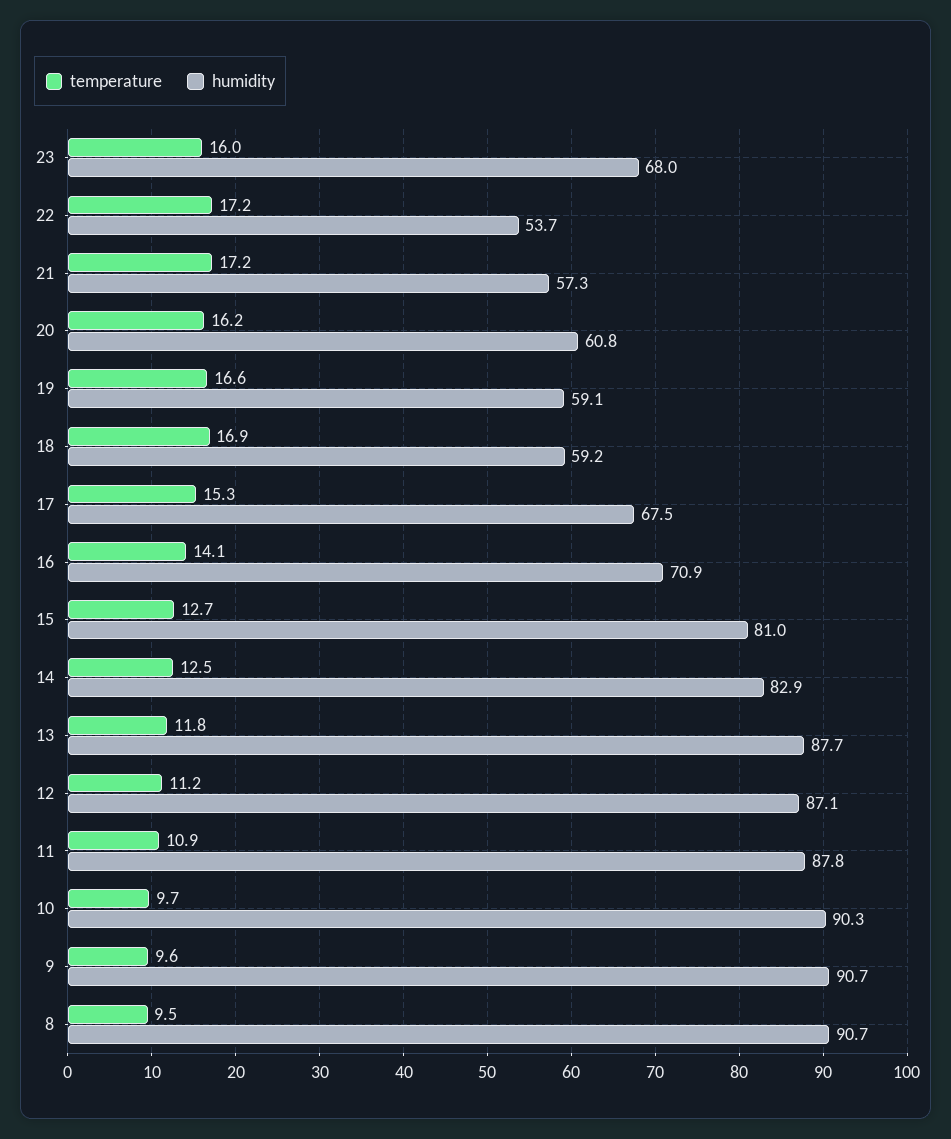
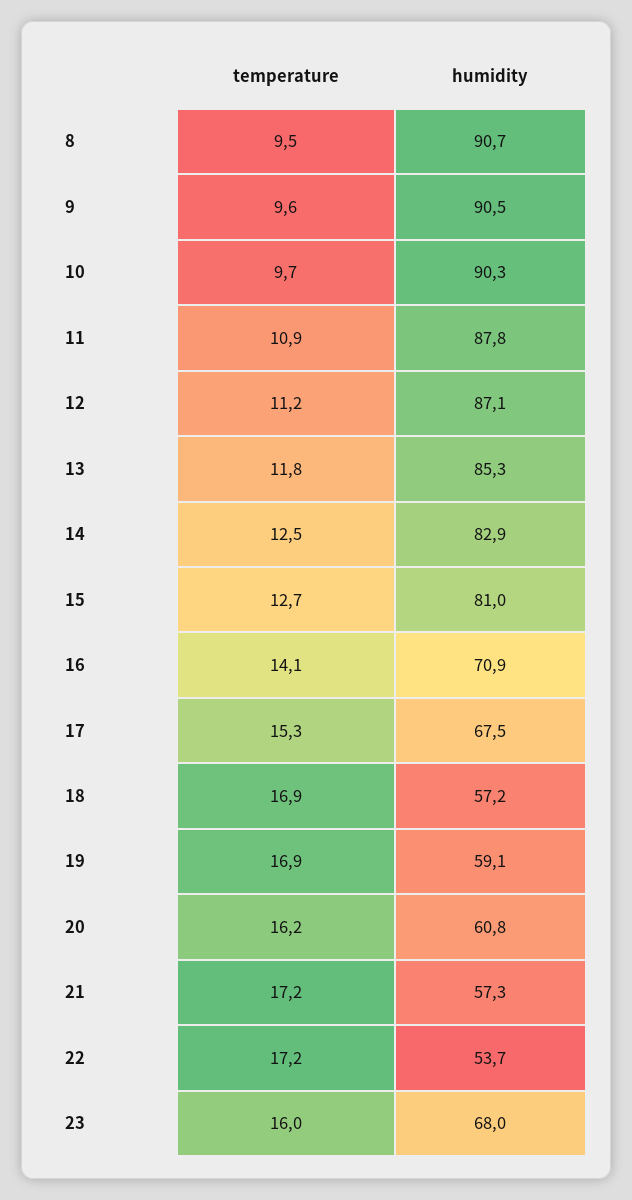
  {
    "temperature": {
      "23": 16,
      "22": 17.2,
      "21": 17.2,
      "20": 16.2,
-     "19": 16.6,
+     "19": 16.9,
      "18": 16.9,
      "17": 15.3,
      "16": 14.1,
      "15": 12.7,
      "14": 12.5,
      "13": 11.8,
      "12": 11.2,
      "11": 10.9,
      "10": 9.7,
      "9": 9.6,
      "8": 9.5
    },
    "humidity": {
      "23": 68,
      "22": 53.7,
      "21": 57.3,
      "20": 60.8,
      "19": 59.1,
-     "18": 59.2,
+     "18": 57.2,
      "17": 67.5,
      "16": 70.9,
      "15": 81,
      "14": 82.9,
-     "13": 87.7,
+     "13": 85.3,
      "12": 87.1,
      "11": 87.8,
      "10": 90.3,
-     "9": 90.7,
+     "9": 90.5,
      "8": 90.7
    }
  }

